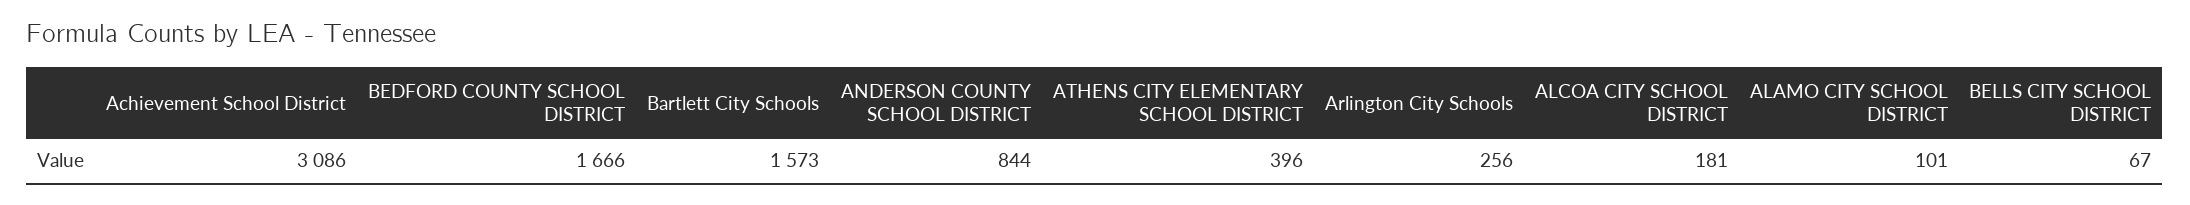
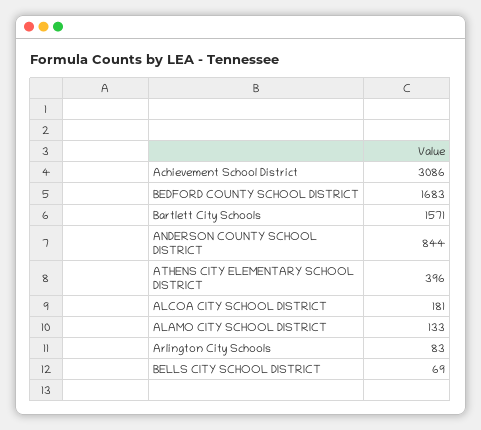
  {
    "Achievement School District": 3086,
-   "BEDFORD COUNTY SCHOOL DISTRICT": 1666,
+   "BEDFORD COUNTY SCHOOL DISTRICT": 1683,
-   "Bartlett City Schools": 1573,
+   "Bartlett City Schools": 1571,
    "ANDERSON COUNTY SCHOOL DISTRICT": 844,
    "ATHENS CITY ELEMENTARY SCHOOL DISTRICT": 396,
-   "Arlington City Schools": 256,
+   "Arlington City Schools": 83,
    "ALCOA CITY SCHOOL DISTRICT": 181,
-   "ALAMO CITY SCHOOL DISTRICT": 101,
+   "ALAMO CITY SCHOOL DISTRICT": 133,
-   "BELLS CITY SCHOOL DISTRICT": 67
+   "BELLS CITY SCHOOL DISTRICT": 69
  }

